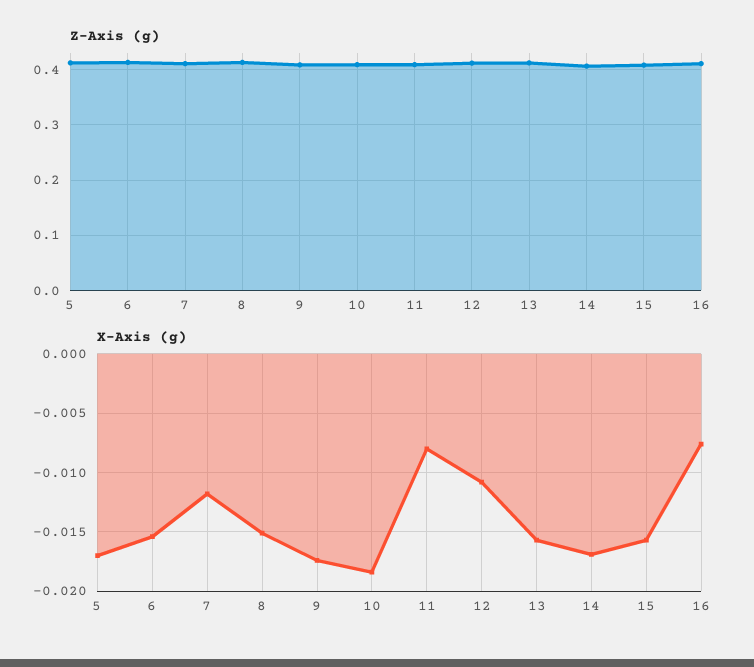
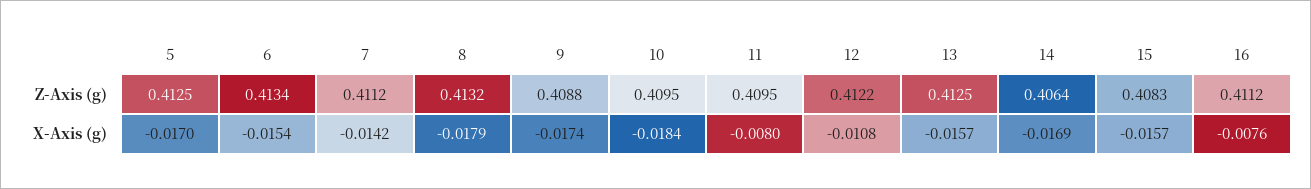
  {
    "Z-Axis (g)": {
      "5": 0.4125,
      "6": 0.4134,
      "7": 0.4112,
      "8": 0.4132,
      "9": 0.4088,
      "10": 0.4095,
      "11": 0.4095,
      "12": 0.4122,
      "13": 0.4125,
      "14": 0.4064,
      "15": 0.4083,
      "16": 0.4112
    },
    "X-Axis (g)": {
      "5": -0.017,
      "6": -0.0154,
-     "7": -0.012,
+     "7": -0.0142,
-     "8": -0.015,
+     "8": -0.0179,
      "9": -0.0174,
      "10": -0.0184,
      "11": -0.008,
      "12": -0.0108,
      "13": -0.0157,
      "14": -0.0169,
      "15": -0.0157,
      "16": -0.0076
    }
  }

